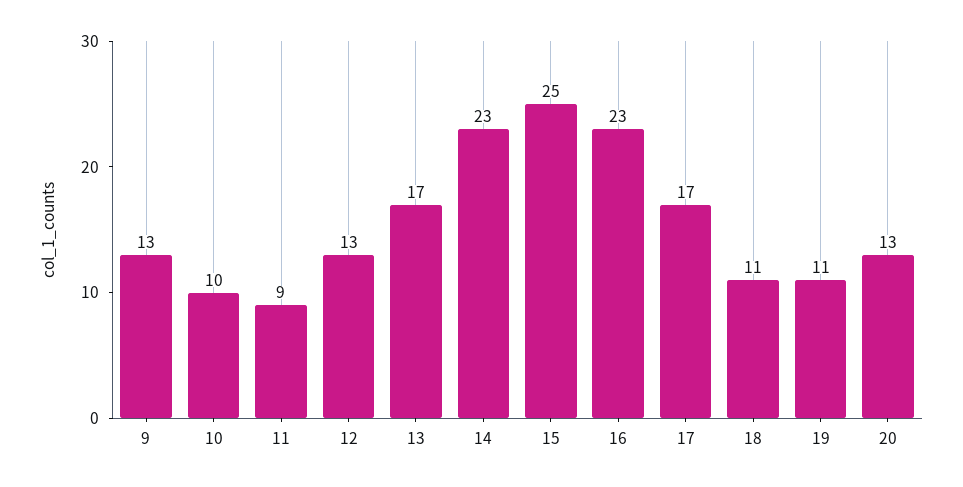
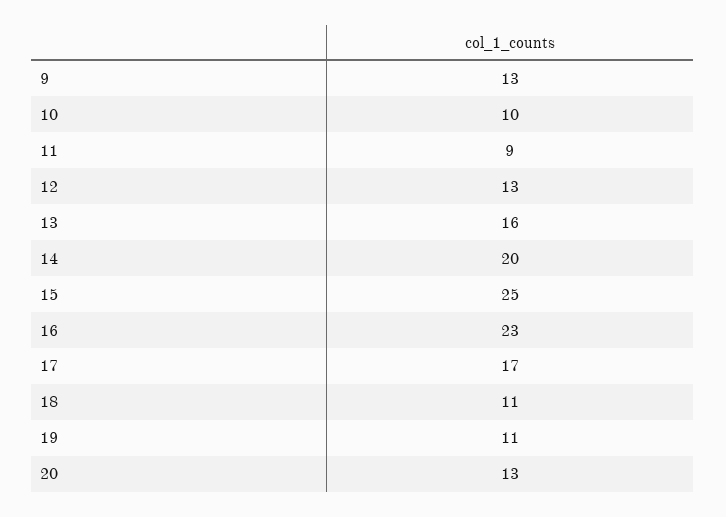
  {
    "9": 13,
    "10": 10,
    "11": 9,
    "12": 13,
-   "13": 17,
+   "13": 16,
-   "14": 23,
+   "14": 20,
    "15": 25,
    "16": 23,
    "17": 17,
    "18": 11,
    "19": 11,
    "20": 13
  }

